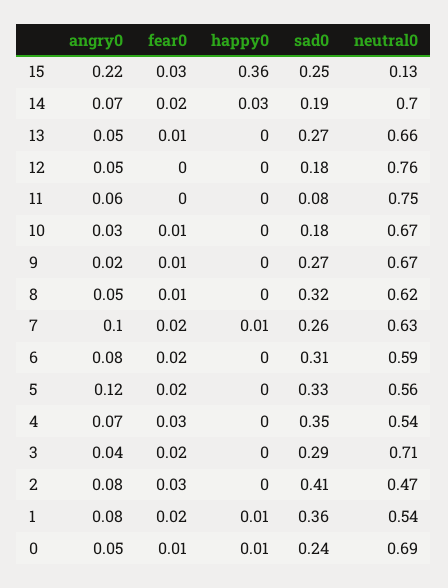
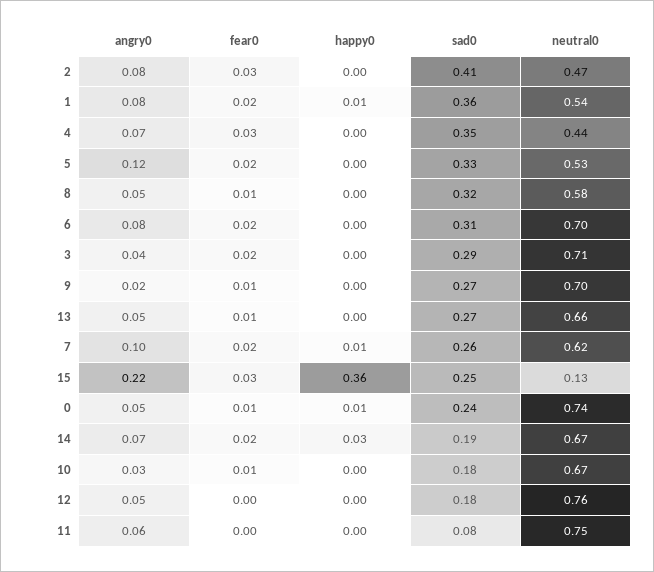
  {
    "angry0": {
      "15": 0.22,
      "14": 0.07,
      "13": 0.05,
      "12": 0.05,
      "11": 0.06,
      "10": 0.03,
      "9": 0.02,
      "8": 0.05,
      "7": 0.1,
      "6": 0.08,
      "5": 0.12,
      "4": 0.07,
      "3": 0.04,
      "2": 0.08,
      "1": 0.08,
      "0": 0.05
    },
    "fear0": {
      "15": 0.03,
      "14": 0.02,
      "13": 0.01,
      "12": 0,
      "11": 0,
      "10": 0.01,
      "9": 0.01,
      "8": 0.01,
      "7": 0.02,
      "6": 0.02,
      "5": 0.02,
      "4": 0.03,
      "3": 0.02,
      "2": 0.03,
      "1": 0.02,
      "0": 0.01
    },
    "happy0": {
      "15": 0.36,
      "14": 0.03,
      "13": 0,
      "12": 0,
      "11": 0,
      "10": 0,
      "9": 0,
      "8": 0,
      "7": 0.01,
      "6": 0,
      "5": 0,
      "4": 0,
      "3": 0,
      "2": 0,
      "1": 0.01,
      "0": 0.01
    },
    "sad0": {
      "15": 0.25,
      "14": 0.19,
      "13": 0.27,
      "12": 0.18,
      "11": 0.08,
      "10": 0.18,
      "9": 0.27,
      "8": 0.32,
      "7": 0.26,
      "6": 0.31,
      "5": 0.33,
      "4": 0.35,
      "3": 0.29,
      "2": 0.41,
      "1": 0.36,
      "0": 0.24
    },
    "neutral0": {
      "15": 0.13,
-     "14": 0.7,
+     "14": 0.67,
      "13": 0.66,
      "12": 0.76,
      "11": 0.75,
      "10": 0.67,
-     "9": 0.67,
+     "9": 0.7,
-     "8": 0.62,
+     "8": 0.58,
-     "7": 0.63,
+     "7": 0.62,
-     "6": 0.59,
+     "6": 0.7,
-     "5": 0.56,
+     "5": 0.53,
-     "4": 0.54,
+     "4": 0.44,
      "3": 0.71,
      "2": 0.47,
      "1": 0.54,
-     "0": 0.69
+     "0": 0.74
    }
  }

